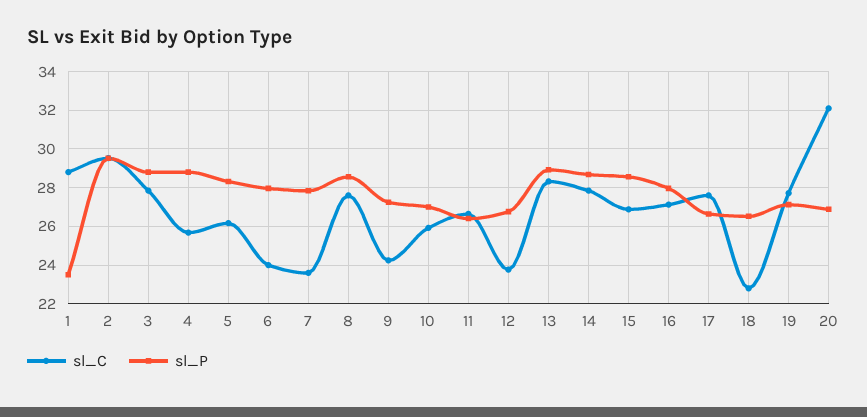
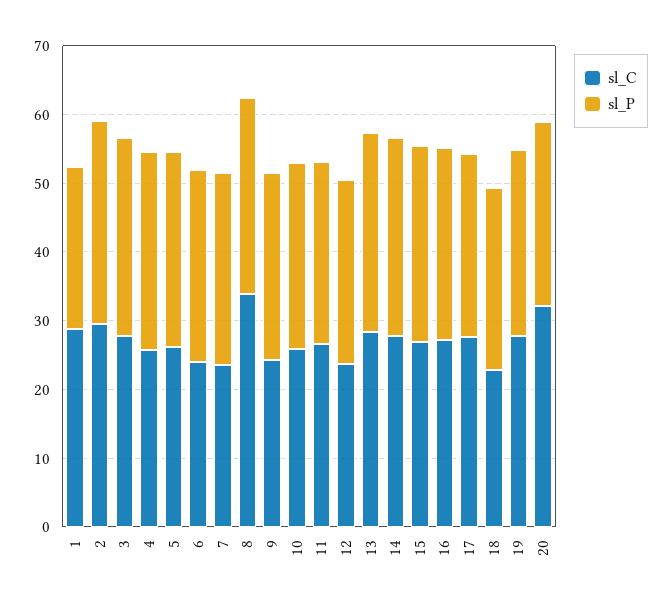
  {
    "sl_C": {
      "1": 29,
      "2": 29.5,
      "3": 28,
      "4": 25.5,
      "5": 26,
      "6": 24,
      "7": 23.5,
-     "8": 27.5,
+     "8": 34,
      "9": 24,
      "10": 26,
      "11": 26.5,
      "12": 24,
      "13": 28.5,
      "14": 28,
      "15": 27,
      "16": 27,
      "17": 27.5,
      "18": 23,
      "19": 27.5,
      "20": 32
    },
    "sl_P": {
      "1": 23.5,
      "2": 29.5,
      "3": 29,
      "4": 29,
      "5": 28.5,
      "6": 28,
      "7": 28,
      "8": 28.5,
      "9": 27,
      "10": 27,
      "11": 26.5,
      "12": 27,
      "13": 29,
      "14": 28.5,
      "15": 28.5,
      "16": 28,
      "17": 26.5,
      "18": 26.5,
      "19": 27,
      "20": 27
    }
  }

